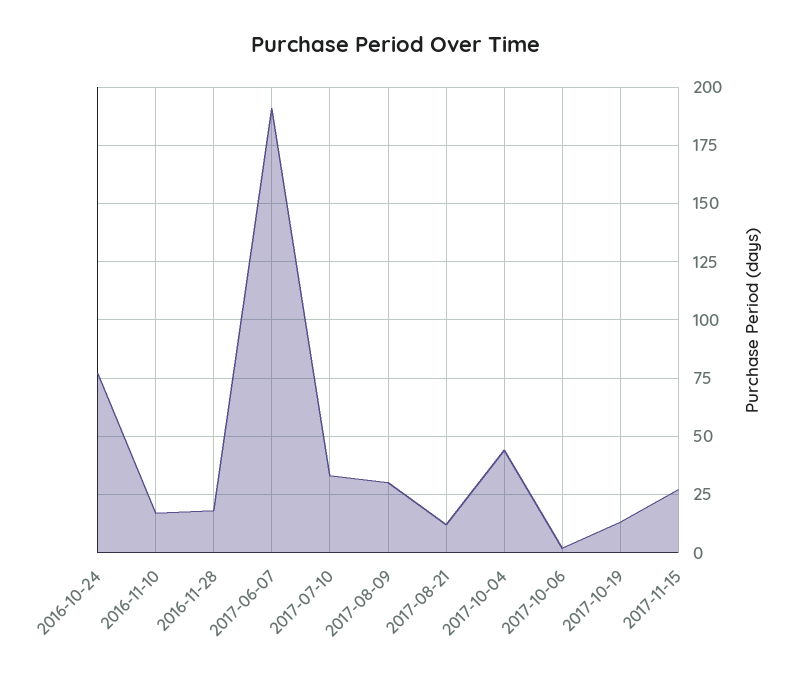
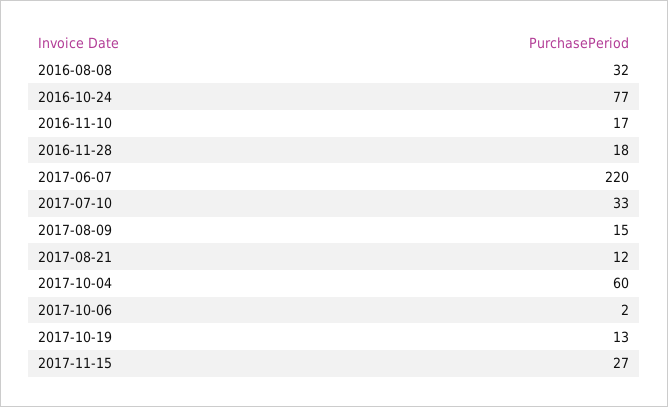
  {
    "2016-10-24": 77,
    "2016-11-10": 17,
    "2016-11-28": 18,
-   "2017-06-07": 190,
+   "2017-06-07": 220,
    "2017-07-10": 33,
-   "2017-08-09": 30,
+   "2017-08-09": 15,
    "2017-08-21": 12,
-   "2017-10-04": 45,
+   "2017-10-04": 60,
    "2017-10-06": 2,
    "2017-10-19": 13,
-   "2017-11-15": 27
+   "2017-11-15": 27,
+   "2016-08-08": 32
  }

